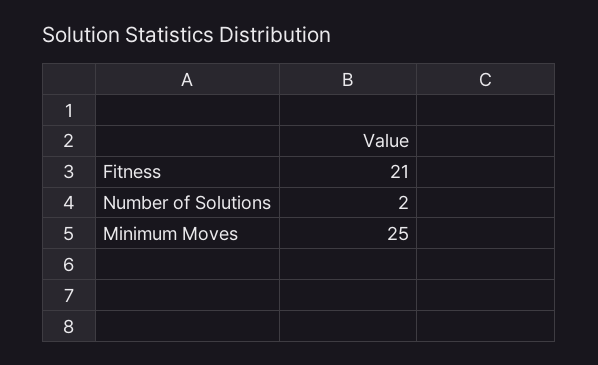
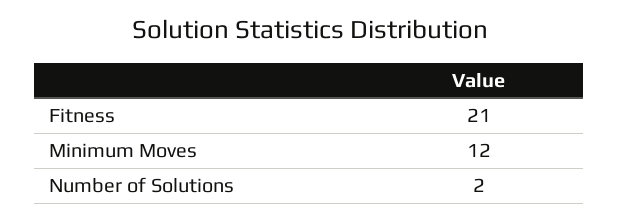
  {
    "Fitness": 21,
    "Number of Solutions": 2,
-   "Minimum Moves": 25
+   "Minimum Moves": 12
  }

